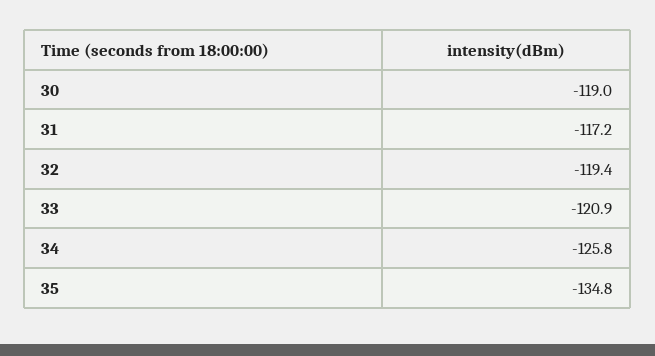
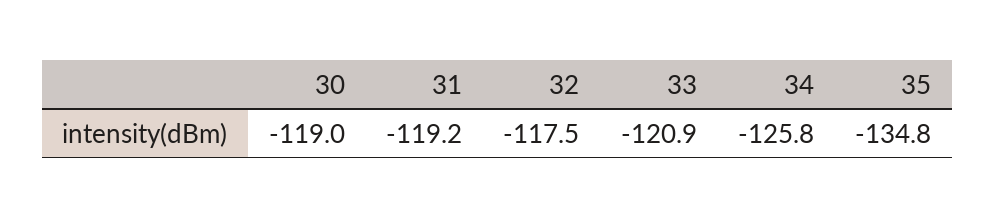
  {
    "30": -119,
-   "31": -117.2,
+   "31": -119.2,
-   "32": -119.4,
+   "32": -117.5,
    "33": -120.9,
    "34": -125.8,
    "35": -134.8
  }

